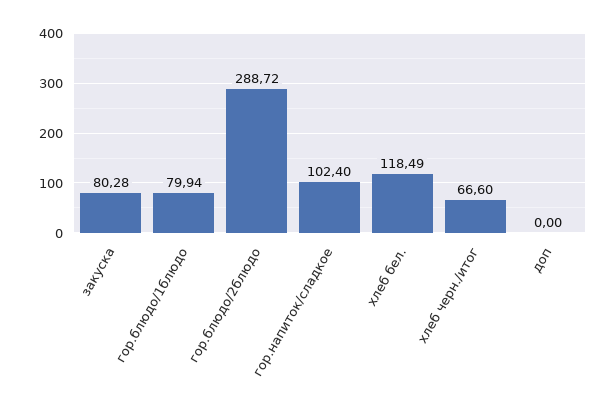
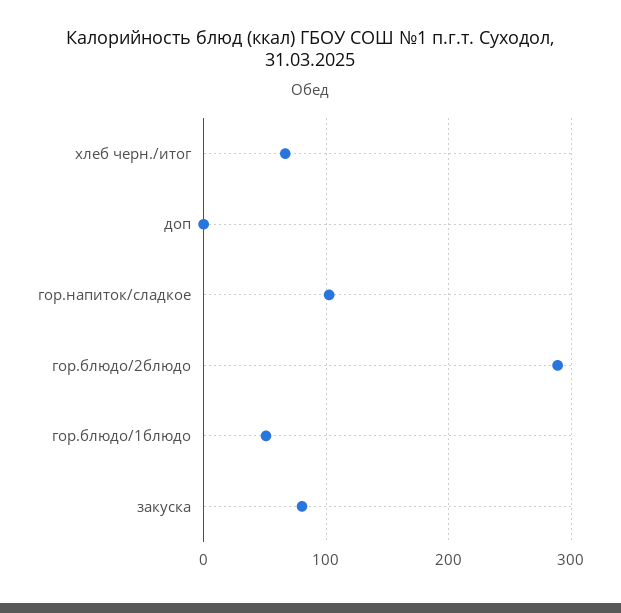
  {
    "закуска": 80.28,
-   "гор.блюдо/1блюдо": 79.94,
+   "гор.блюдо/1блюдо": 50,
    "гор.блюдо/2блюдо": 288.72,
    "гор.напиток/сладкое": 102.4,
-   "хлеб бел.": 118.49,
    "хлеб черн./итог": 66.6,
    "доп": 0
  }

